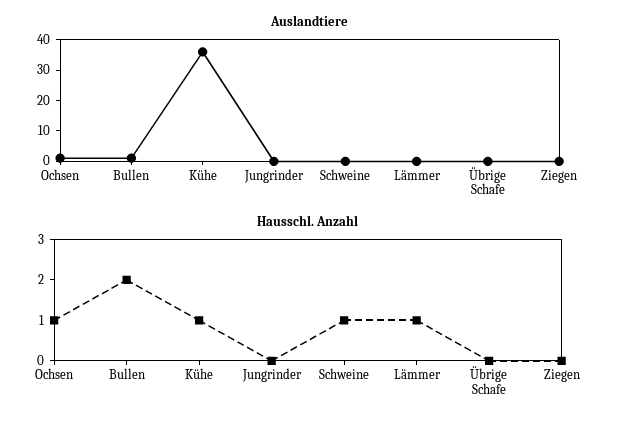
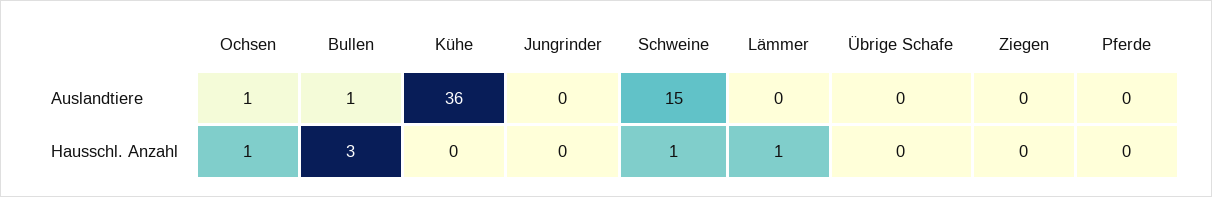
  {
    "Auslandtiere": {
      "Ochsen": 1,
      "Bullen": 1,
      "Kühe": 36,
      "Jungrinder": 0,
-     "Schweine": 0,
+     "Schweine": 15,
      "Lämmer": 0,
      "Übrige Schafe": 0,
-     "Ziegen": 0
+     "Ziegen": 0,
+     "Pferde": 0
    },
    "Hausschl. Anzahl": {
      "Ochsen": 1,
-     "Bullen": 2,
+     "Bullen": 3,
-     "Kühe": 1,
+     "Kühe": 0,
      "Jungrinder": 0,
      "Schweine": 1,
      "Lämmer": 1,
      "Übrige Schafe": 0,
-     "Ziegen": 0
+     "Ziegen": 0,
+     "Pferde": 0
    }
  }

